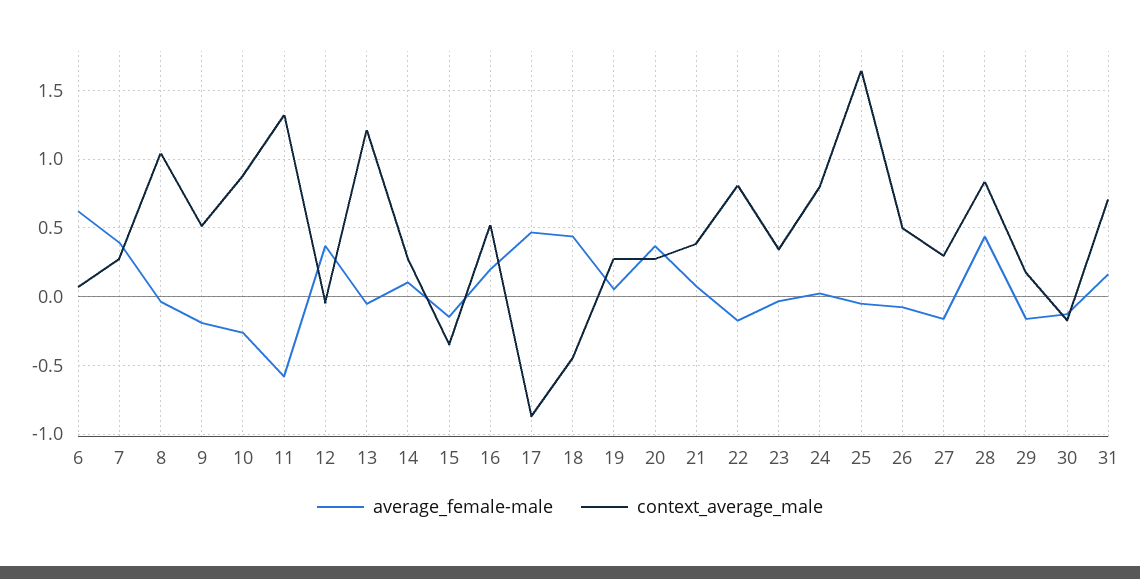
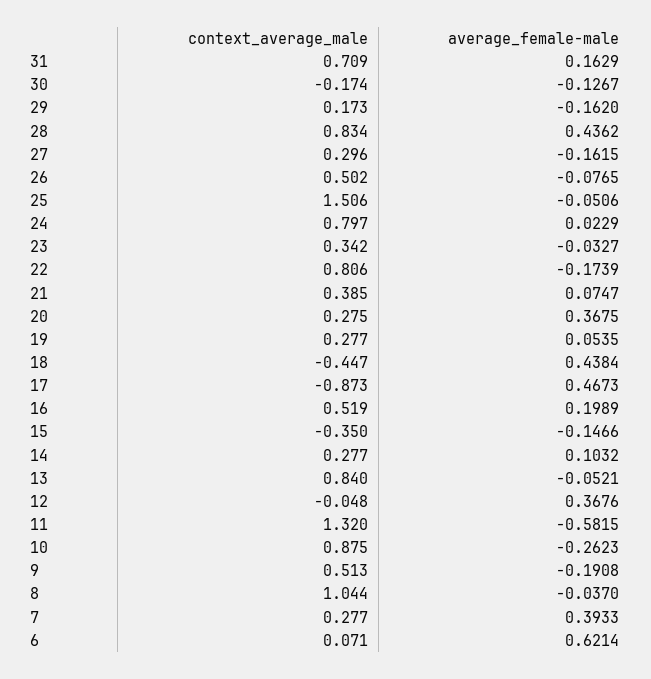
  {
    "average_female-male": {
      "6": 0.6214,
      "7": 0.3933,
      "8": -0.037,
      "9": -0.1908,
      "10": -0.2623,
      "11": -0.5815,
      "12": 0.3676,
      "13": -0.0521,
      "14": 0.1032,
      "15": -0.1466,
      "16": 0.1989,
      "17": 0.4673,
      "18": 0.4384,
      "19": 0.0535,
      "20": 0.3675,
      "21": 0.0747,
      "22": -0.1739,
      "23": -0.0327,
      "24": 0.0229,
      "25": -0.0506,
      "26": -0.0765,
      "27": -0.1615,
      "28": 0.4362,
      "29": -0.162,
      "30": -0.1267,
      "31": 0.1629
    },
    "context_average_male": {
      "6": 0.071,
      "7": 0.277,
      "8": 1.044,
      "9": 0.513,
      "10": 0.875,
      "11": 1.32,
      "12": -0.048,
-     "13": 1.2,
+     "13": 0.84,
      "14": 0.277,
      "15": -0.35,
      "16": 0.519,
      "17": -0.873,
      "18": -0.447,
      "19": 0.277,
      "20": 0.275,
      "21": 0.385,
      "22": 0.806,
      "23": 0.342,
      "24": 0.797,
-     "25": 1.65,
+     "25": 1.506,
      "26": 0.502,
      "27": 0.296,
      "28": 0.834,
      "29": 0.173,
      "30": -0.174,
      "31": 0.709
    }
  }

